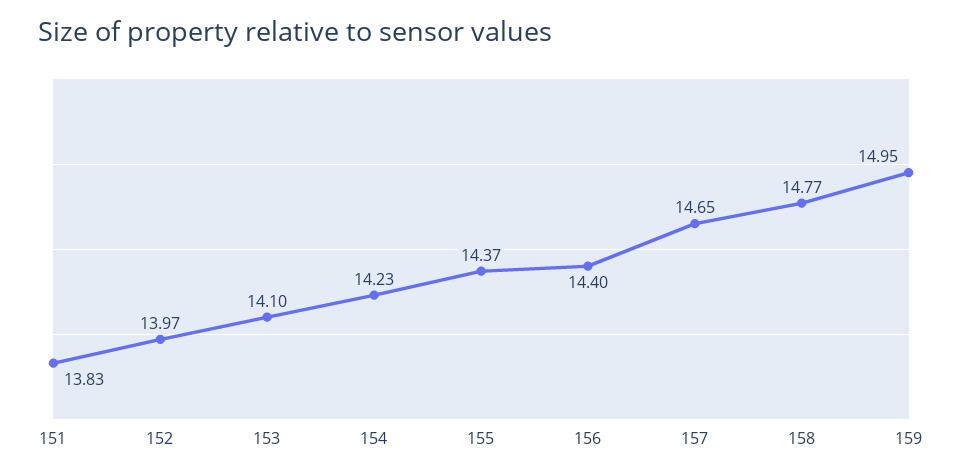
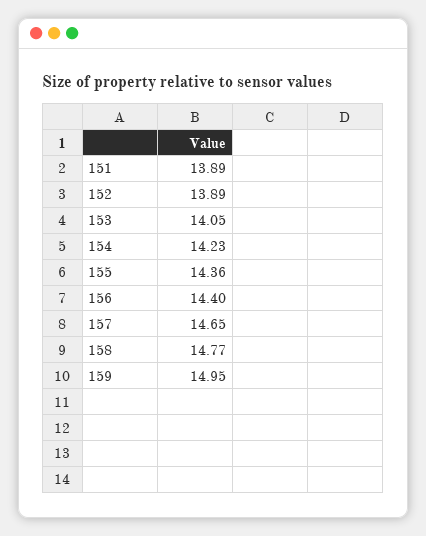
  {
-   "151": 13.83,
+   "151": 13.89,
-   "152": 13.97,
+   "152": 13.89,
-   "153": 14.1,
+   "153": 14.05,
    "154": 14.23,
-   "155": 14.37,
+   "155": 14.36,
    "156": 14.4,
    "157": 14.65,
    "158": 14.77,
    "159": 14.95
  }

